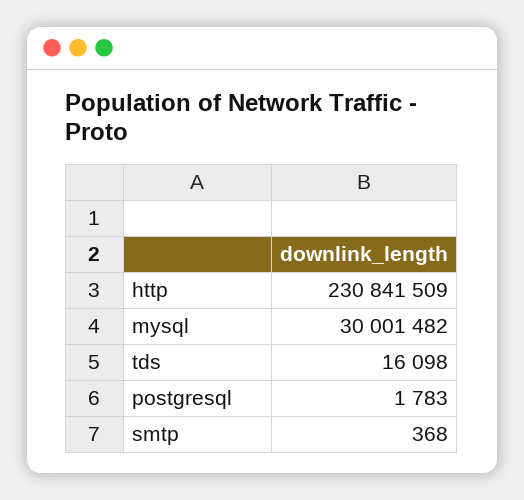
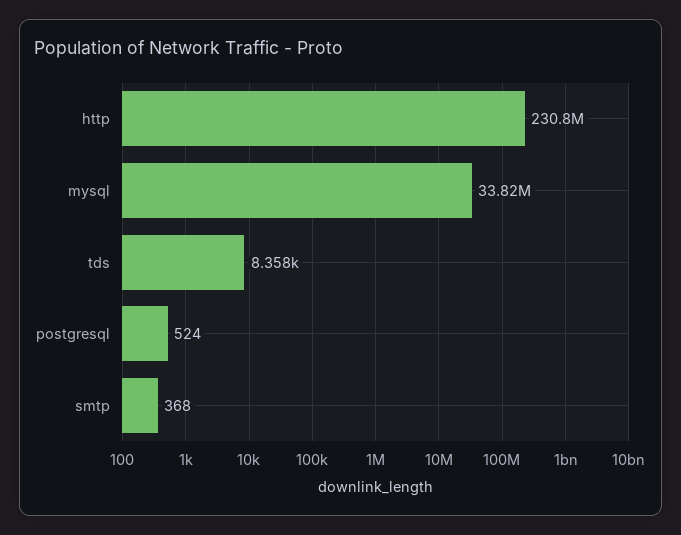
  {
    "http": 230841509,
-   "mysql": 30001482,
+   "mysql": 33820000,
-   "tds": 16098,
+   "tds": 8358,
-   "postgresql": 1783,
+   "postgresql": 524,
    "smtp": 368
  }

